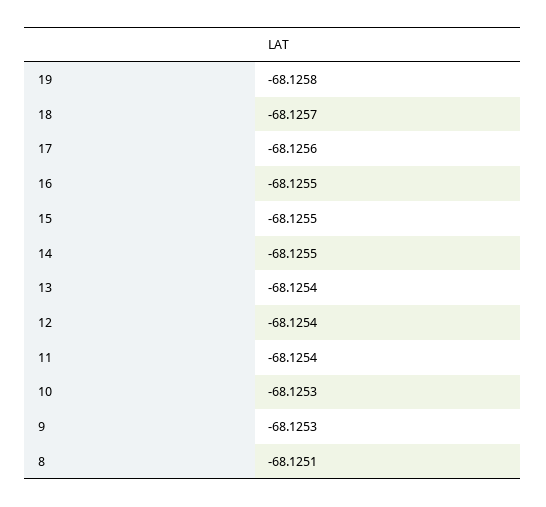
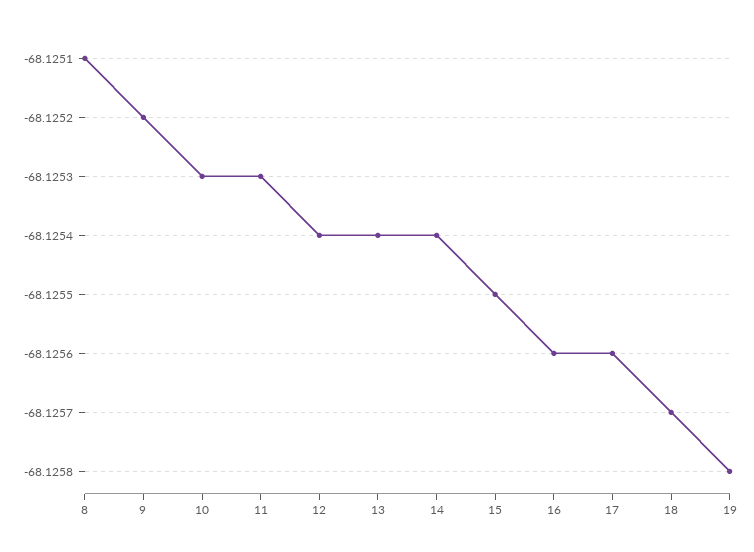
  {
    "19": -68.1258,
    "18": -68.1257,
    "17": -68.1256,
-   "16": -68.1255,
+   "16": -68.1256,
    "15": -68.1255,
-   "14": -68.1255,
+   "14": -68.1254,
    "13": -68.1254,
    "12": -68.1254,
-   "11": -68.1254,
+   "11": -68.1253,
    "10": -68.1253,
-   "9": -68.1253,
+   "9": -68.1252,
    "8": -68.1251
  }

